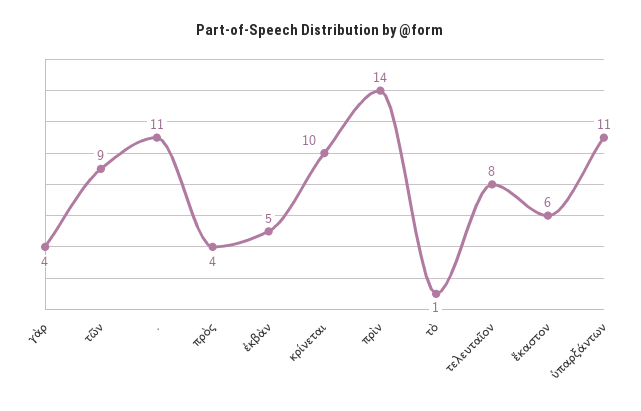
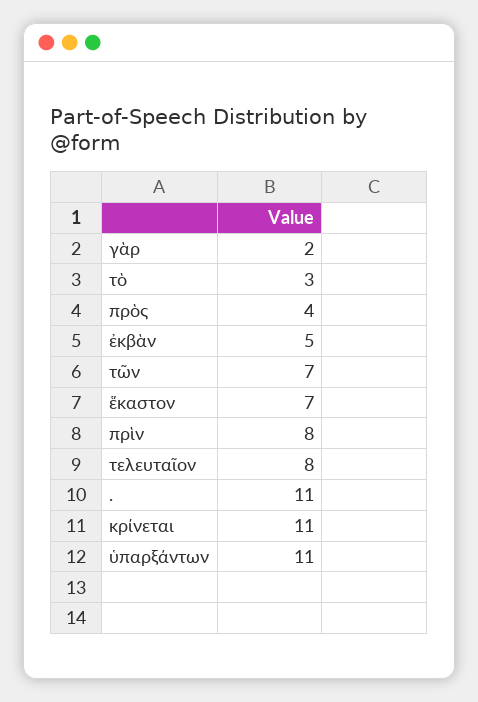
  {
-   "γὰρ": 4,
+   "γὰρ": 2,
-   "τῶν": 9,
+   "τῶν": 7,
    ".": 11,
    "πρὸς": 4,
    "ἐκβὰν": 5,
-   "κρίνεται": 10,
+   "κρίνεται": 11,
-   "πρὶν": 14,
+   "πρὶν": 8,
-   "τὸ": 1,
+   "τὸ": 3,
    "τελευταῖον": 8,
-   "ἕκαστον": 6,
+   "ἕκαστον": 7,
    "ὑπαρξάντων": 11
  }

